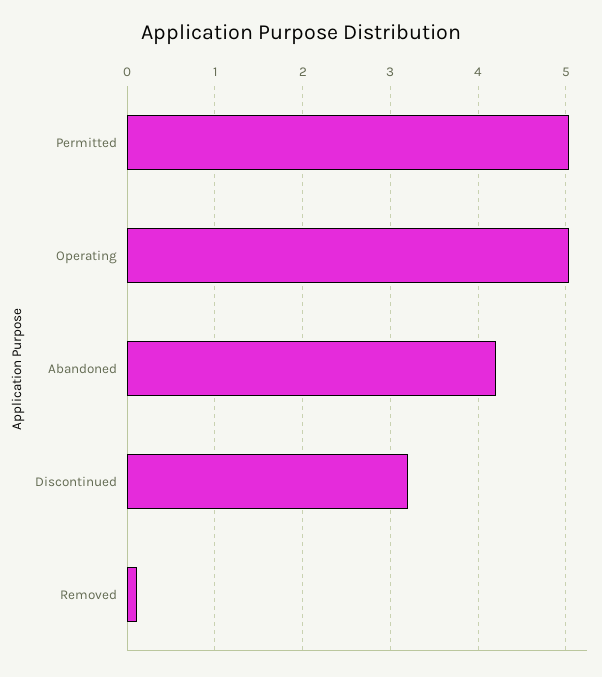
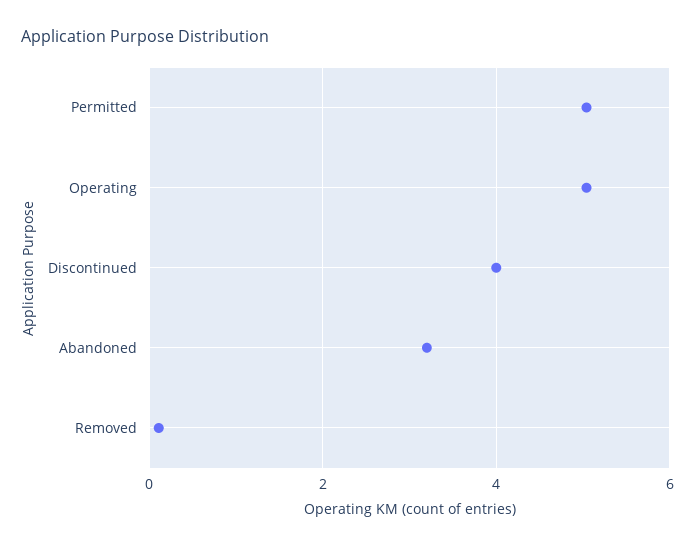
  {
    "Permitted": 5,
    "Operating": 5,
-   "Abandoned": 4.2,
+   "Abandoned": 3.2,
-   "Discontinued": 3.2,
+   "Discontinued": 4,
    "Removed": 0.1
  }

